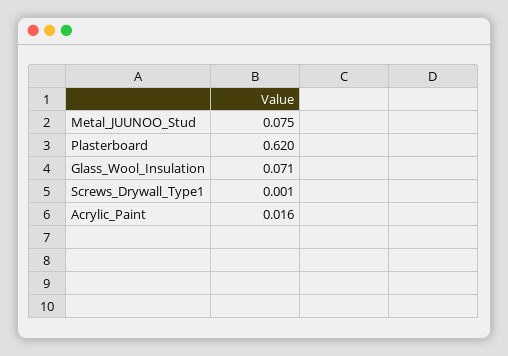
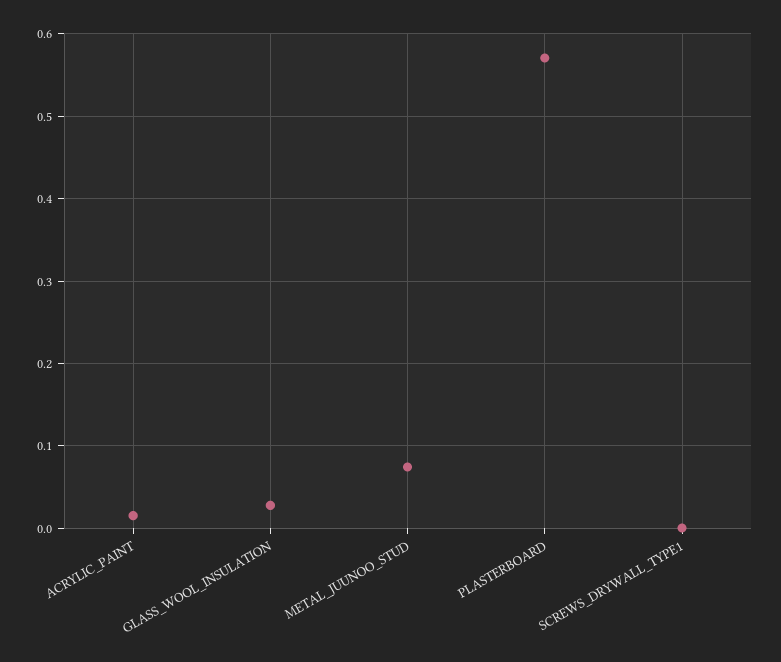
  {
    "Metal_JUUNOO_Stud": 0.075,
-   "Plasterboard": 0.62,
+   "Plasterboard": 0.57,
-   "Glass_Wool_Insulation": 0.071,
+   "Glass_Wool_Insulation": 0.03,
    "Screws_Drywall_Type1": 0.001,
    "Acrylic_Paint": 0.016
  }

